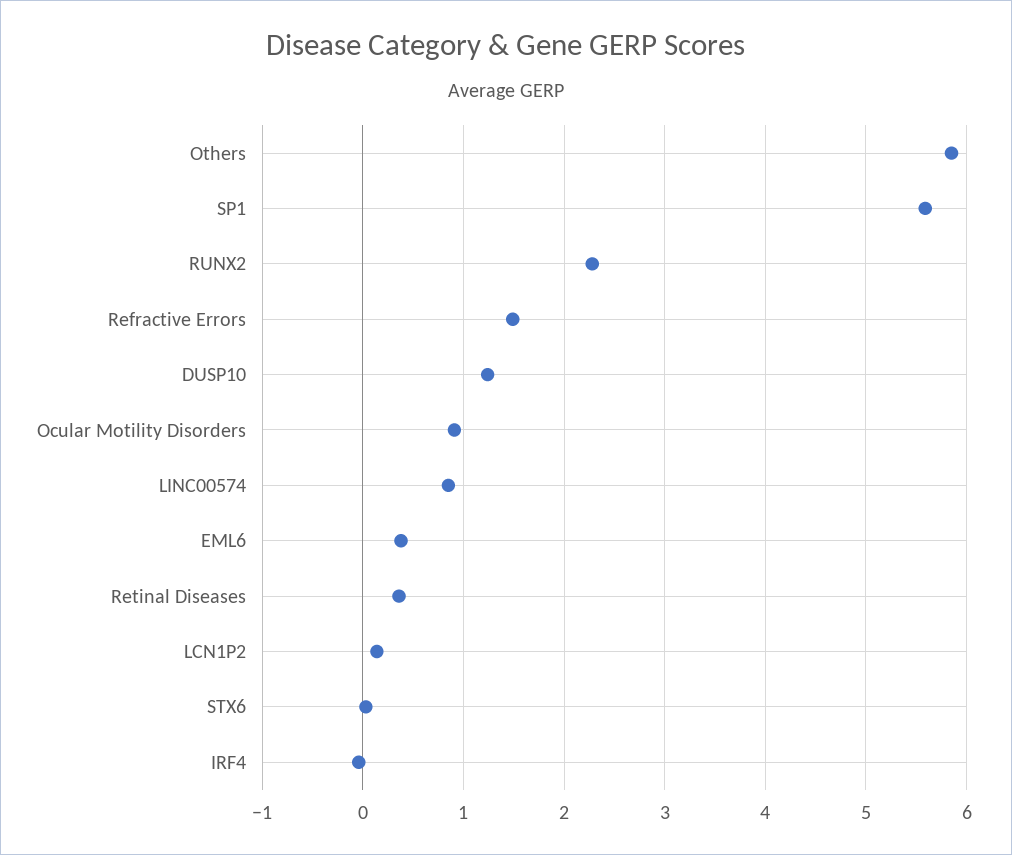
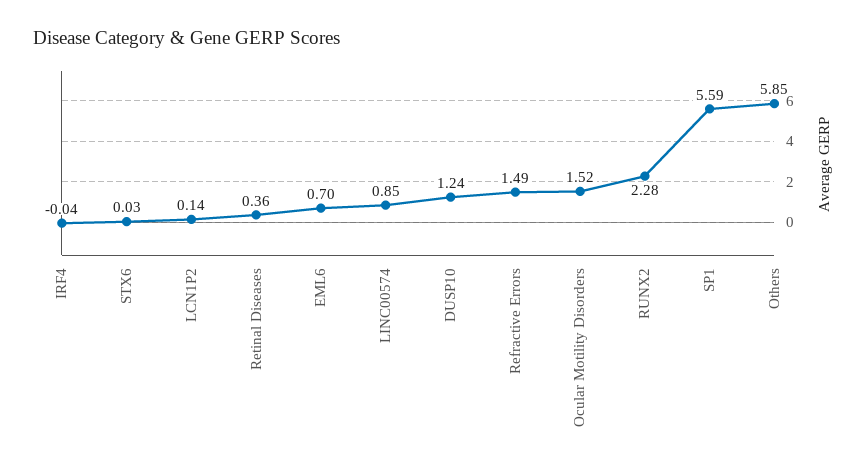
  {
    "Others": 5.85,
    "SP1": 5.59,
    "RUNX2": 2.28,
    "Refractive Errors": 1.49,
    "DUSP10": 1.24,
-   "Ocular Motility Disorders": 0.9,
+   "Ocular Motility Disorders": 1.52,
    "LINC00574": 0.85,
-   "EML6": 0.4,
+   "EML6": 0.7,
    "Retinal Diseases": 0.36,
    "LCN1P2": 0.14,
    "STX6": 0.03,
    "IRF4": -0.04
  }

